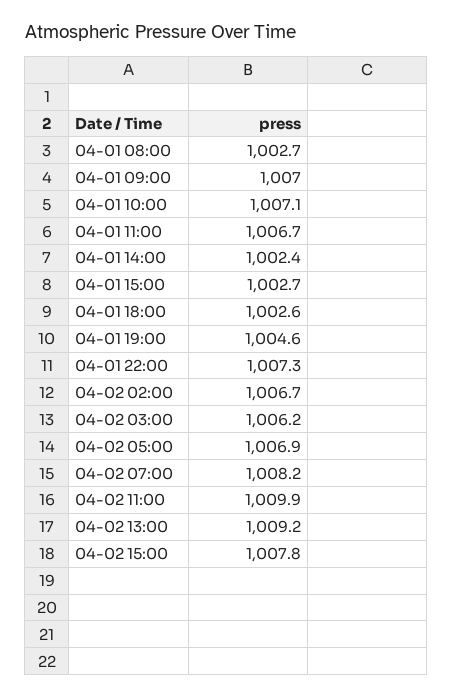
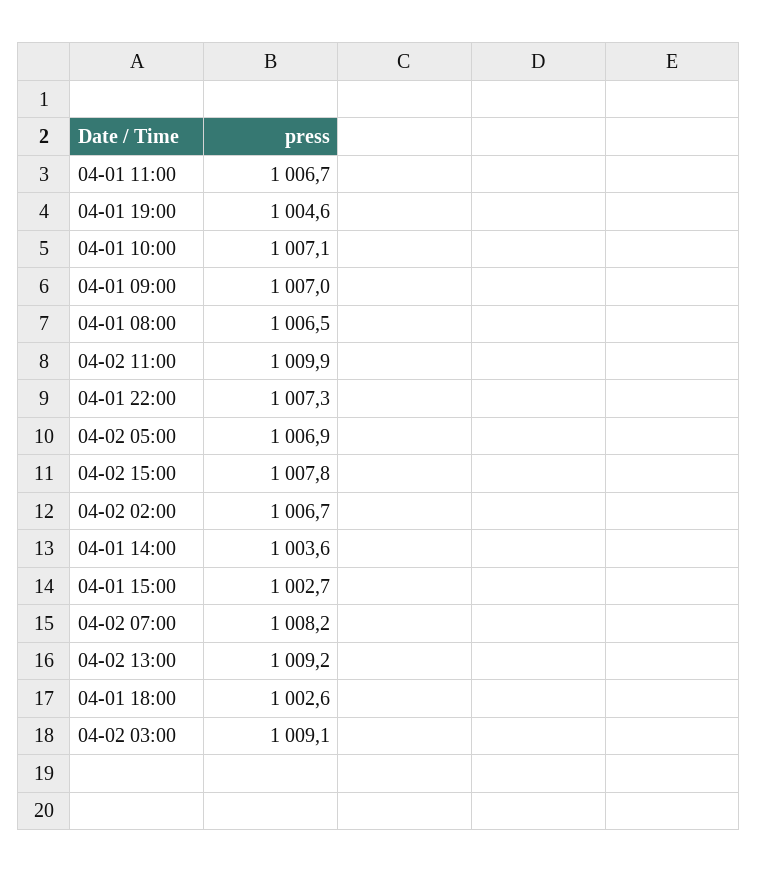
  {
-   "04-01 08:00": 1002.7,
+   "04-01 08:00": 1006.5,
    "04-01 09:00": 1007,
    "04-01 10:00": 1007.1,
    "04-01 11:00": 1006.7,
-   "04-01 14:00": 1002.4,
+   "04-01 14:00": 1003.6,
    "04-01 15:00": 1002.7,
    "04-01 18:00": 1002.6,
    "04-01 19:00": 1004.6,
    "04-01 22:00": 1007.3,
    "04-02 02:00": 1006.7,
-   "04-02 03:00": 1006.2,
+   "04-02 03:00": 1009.1,
    "04-02 05:00": 1006.9,
    "04-02 07:00": 1008.2,
    "04-02 11:00": 1009.9,
    "04-02 13:00": 1009.2,
    "04-02 15:00": 1007.8
  }

